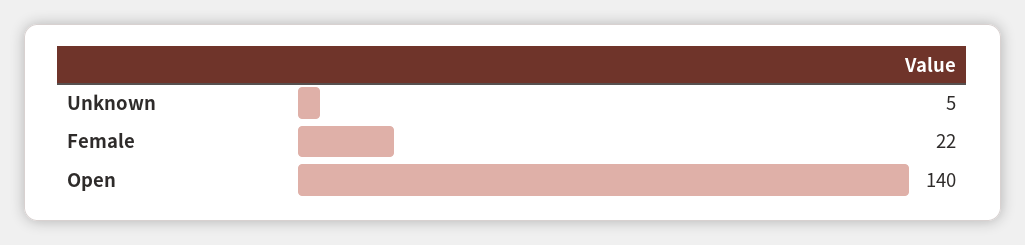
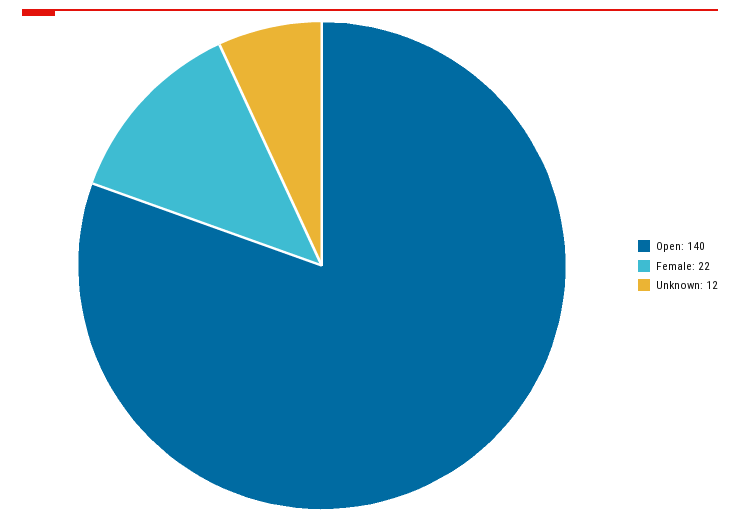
  {
-   "Unknown": 5,
+   "Unknown": 12,
    "Female": 22,
    "Open": 140
  }

